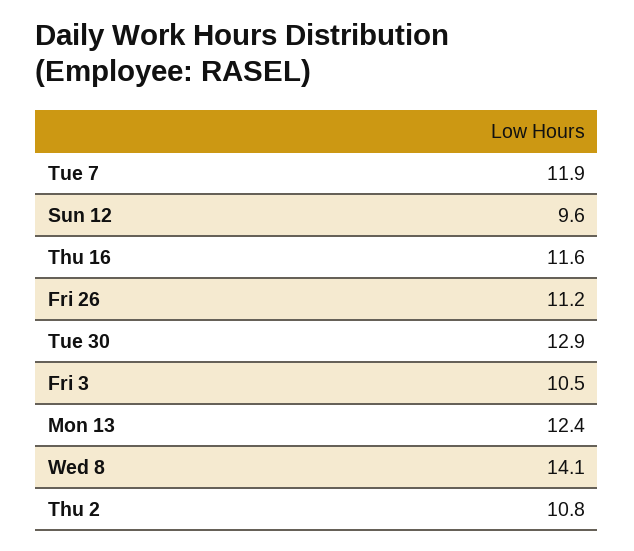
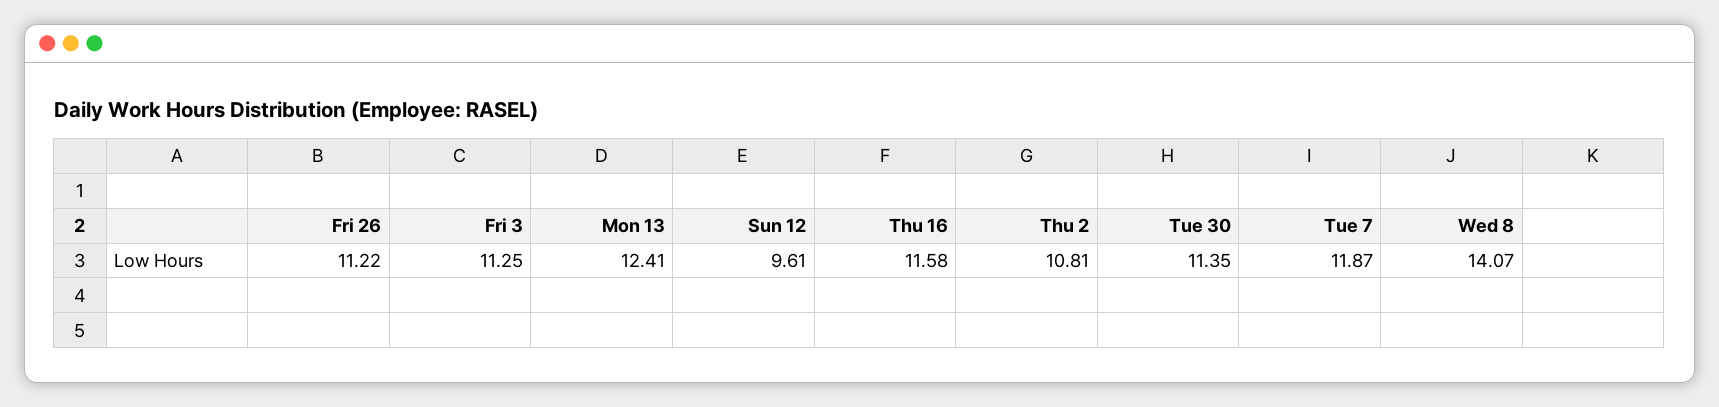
  {
    "Tue 7": 11.87,
    "Sun 12": 9.61,
    "Thu 16": 11.58,
    "Fri 26": 11.22,
-   "Tue 30": 12.9,
+   "Tue 30": 11.35,
-   "Fri 3": 10.5,
+   "Fri 3": 11.25,
    "Mon 13": 12.41,
    "Wed 8": 14.07,
    "Thu 2": 10.81
  }

